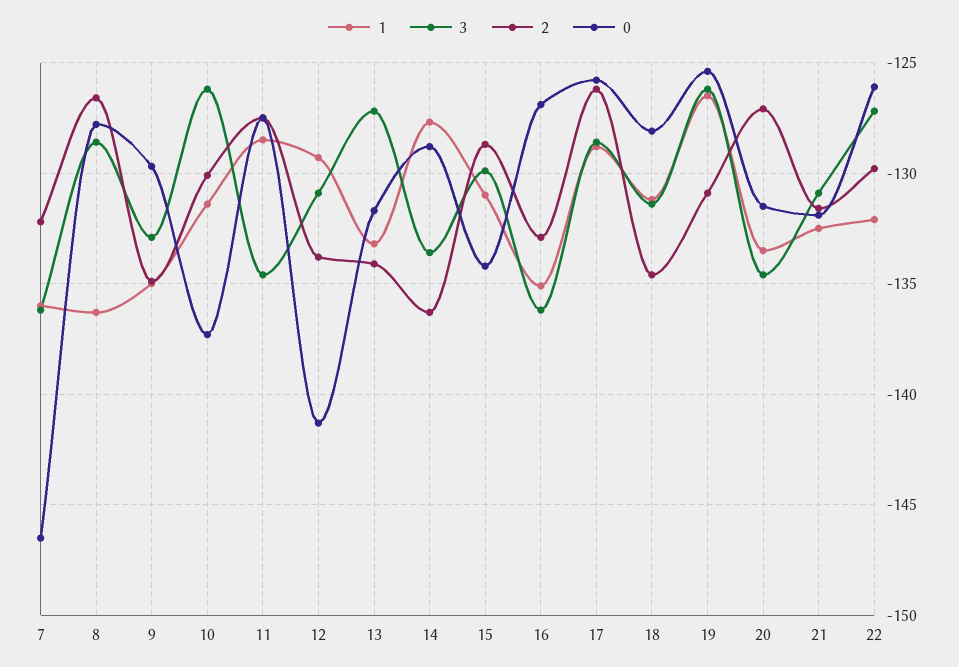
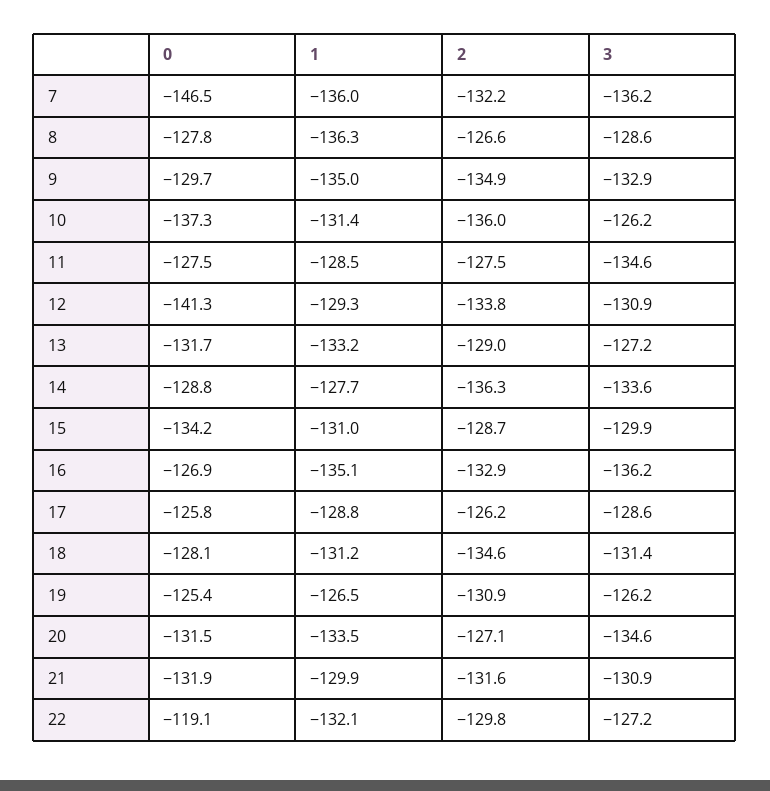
  {
    "1": {
      "7": -136,
      "8": -136.3,
      "9": -135,
      "10": -131.4,
      "11": -128.5,
      "12": -129.3,
      "13": -133.2,
      "14": -127.7,
      "15": -131,
      "16": -135.1,
      "17": -128.8,
      "18": -131.2,
      "19": -126.5,
      "20": -133.5,
-     "21": -132.5,
+     "21": -129.9,
      "22": -132.1
    },
    "3": {
      "7": -136.2,
      "8": -128.6,
      "9": -132.9,
      "10": -126.2,
      "11": -134.6,
      "12": -130.9,
      "13": -127.2,
      "14": -133.6,
      "15": -129.9,
      "16": -136.2,
      "17": -128.6,
      "18": -131.4,
      "19": -126.2,
      "20": -134.6,
      "21": -130.9,
      "22": -127.2
    },
    "2": {
      "7": -132.2,
      "8": -126.6,
      "9": -134.9,
-     "10": -130,
+     "10": -136,
      "11": -127.5,
      "12": -133.8,
-     "13": -134,
+     "13": -129,
      "14": -136.3,
      "15": -128.7,
      "16": -132.9,
      "17": -126.2,
      "18": -134.6,
      "19": -130.9,
      "20": -127.1,
      "21": -131.6,
      "22": -129.8
    },
    "0": {
      "7": -146.5,
      "8": -127.8,
      "9": -129.7,
      "10": -137.3,
      "11": -127.5,
      "12": -141.3,
      "13": -131.7,
      "14": -128.8,
      "15": -134.2,
      "16": -126.9,
      "17": -125.8,
      "18": -128.1,
      "19": -125.4,
      "20": -131.5,
      "21": -131.9,
-     "22": -126
+     "22": -119.1
    }
  }

